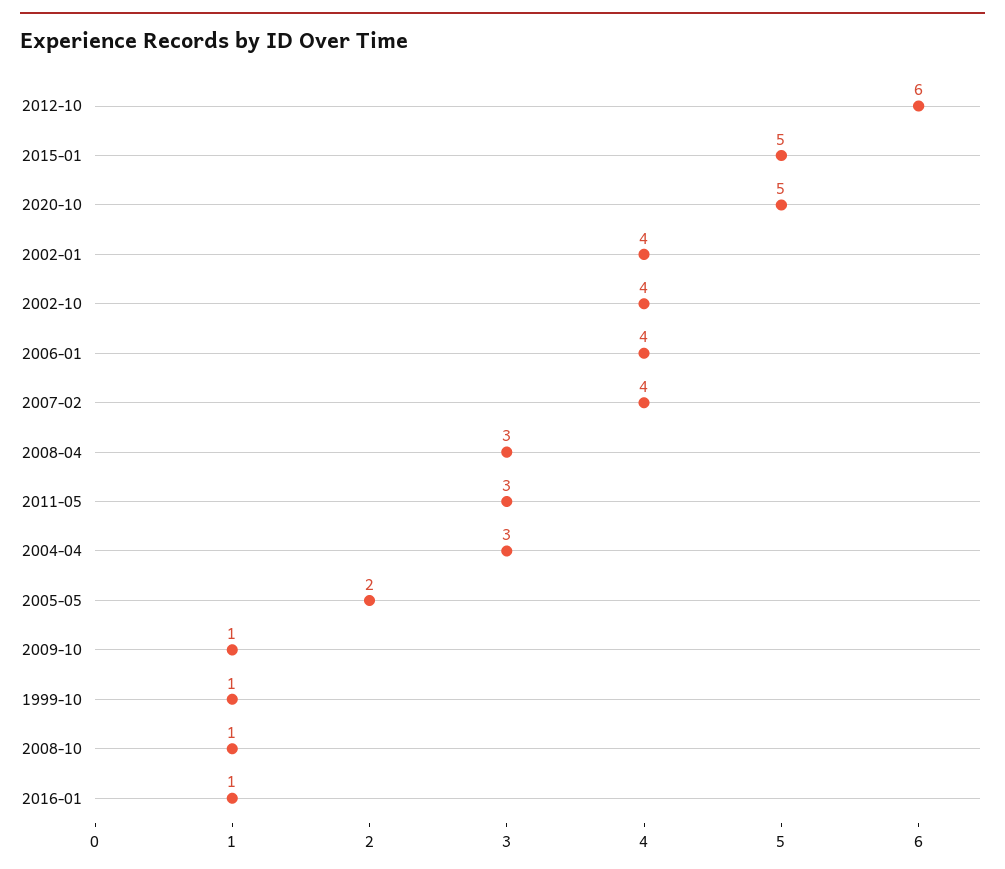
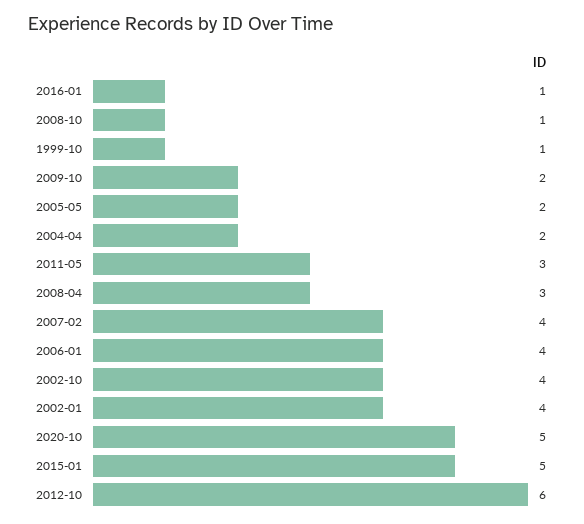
  {
    "2012-10": 6,
    "2015-01": 5,
    "2020-10": 5,
    "2002-01": 4,
    "2002-10": 4,
    "2006-01": 4,
    "2007-02": 4,
    "2008-04": 3,
    "2011-05": 3,
-   "2004-04": 3,
+   "2004-04": 2,
    "2005-05": 2,
-   "2009-10": 1,
+   "2009-10": 2,
    "1999-10": 1,
    "2008-10": 1,
    "2016-01": 1
  }

